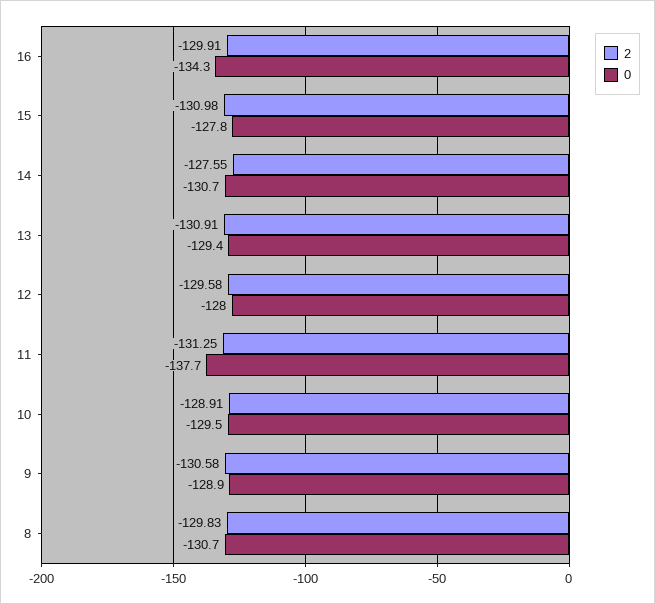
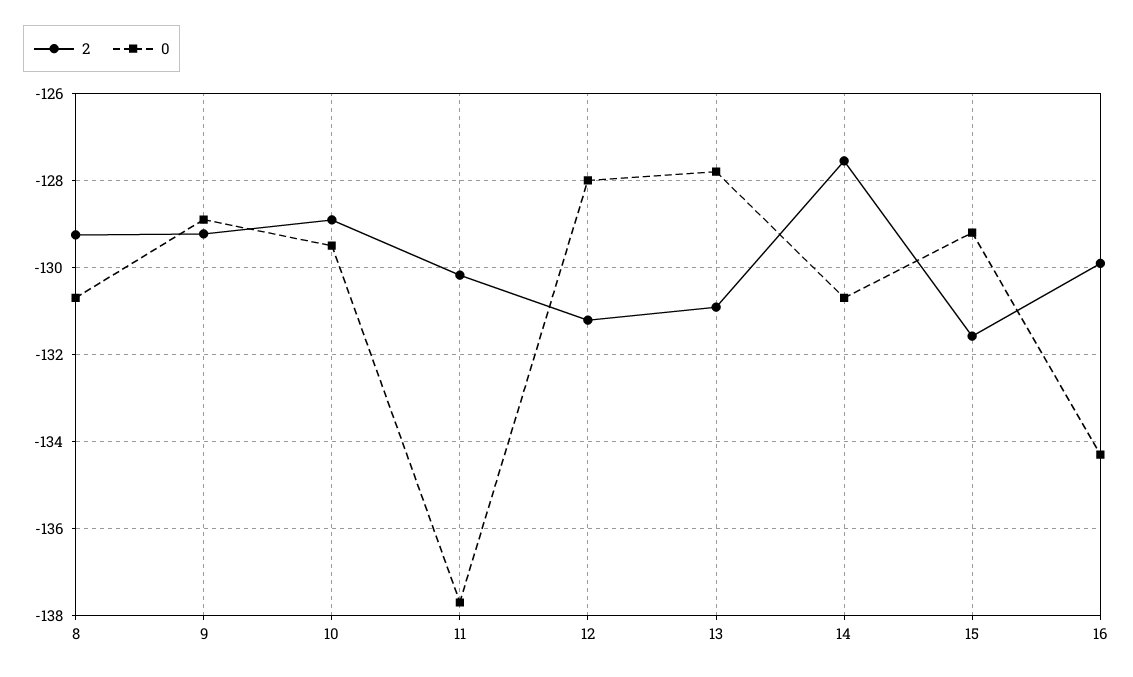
  {
    "2": {
      "16": -129.91,
-     "15": -130.98,
+     "15": -131.6,
      "14": -127.55,
      "13": -130.91,
-     "12": -129.58,
+     "12": -131.2,
-     "11": -131.25,
+     "11": -130.2,
      "10": -128.91,
-     "9": -130.58,
+     "9": -129.2,
-     "8": -129.83
+     "8": -129.2
    },
    "0": {
      "16": -134.3,
-     "15": -127.8,
+     "15": -129.2,
      "14": -130.7,
-     "13": -129.4,
+     "13": -127.8,
      "12": -128,
      "11": -137.7,
      "10": -129.5,
      "9": -128.9,
      "8": -130.7
    }
  }

